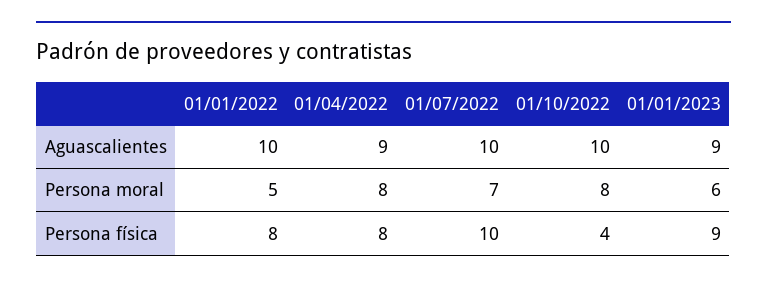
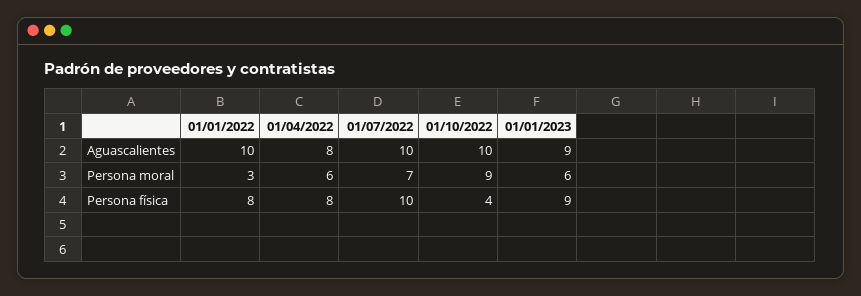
  {
    "01/01/2022": {
      "Aguascalientes": 10,
-     "Persona moral": 5,
+     "Persona moral": 3,
      "Persona física": 8
    },
    "01/04/2022": {
-     "Aguascalientes": 9,
+     "Aguascalientes": 8,
-     "Persona moral": 8,
+     "Persona moral": 6,
      "Persona física": 8
    },
    "01/07/2022": {
      "Aguascalientes": 10,
      "Persona moral": 7,
      "Persona física": 10
    },
    "01/10/2022": {
      "Aguascalientes": 10,
-     "Persona moral": 8,
+     "Persona moral": 9,
      "Persona física": 4
    },
    "01/01/2023": {
      "Aguascalientes": 9,
      "Persona moral": 6,
      "Persona física": 9
    }
  }

